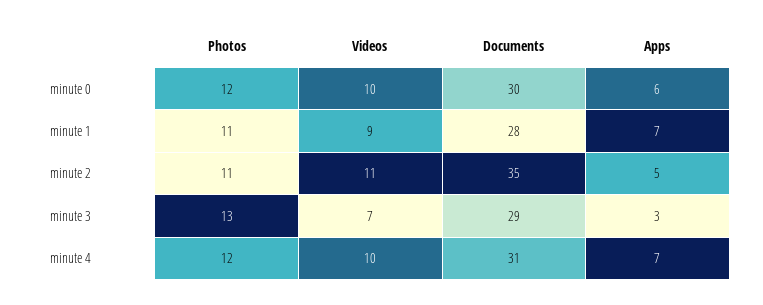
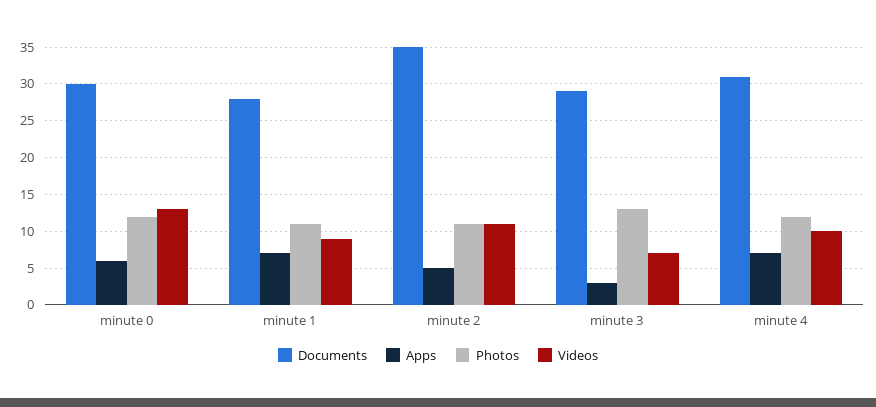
  {
    "Photos": {
      "minute 0": 12,
      "minute 1": 11,
      "minute 2": 11,
      "minute 3": 13,
      "minute 4": 12
    },
    "Videos": {
-     "minute 0": 10,
+     "minute 0": 13,
      "minute 1": 9,
      "minute 2": 11,
      "minute 3": 7,
      "minute 4": 10
    },
    "Documents": {
      "minute 0": 30,
      "minute 1": 28,
      "minute 2": 35,
      "minute 3": 29,
      "minute 4": 31
    },
    "Apps": {
      "minute 0": 6,
      "minute 1": 7,
      "minute 2": 5,
      "minute 3": 3,
      "minute 4": 7
    }
  }

